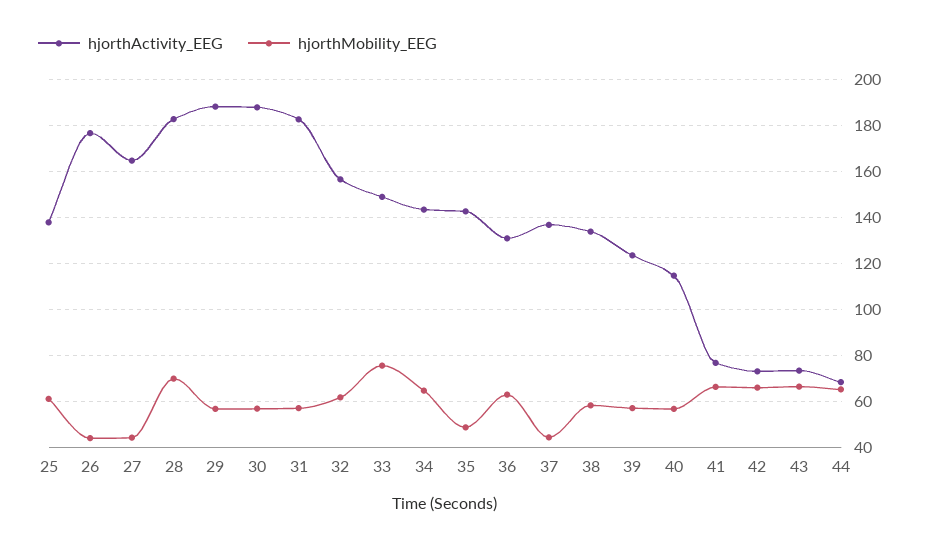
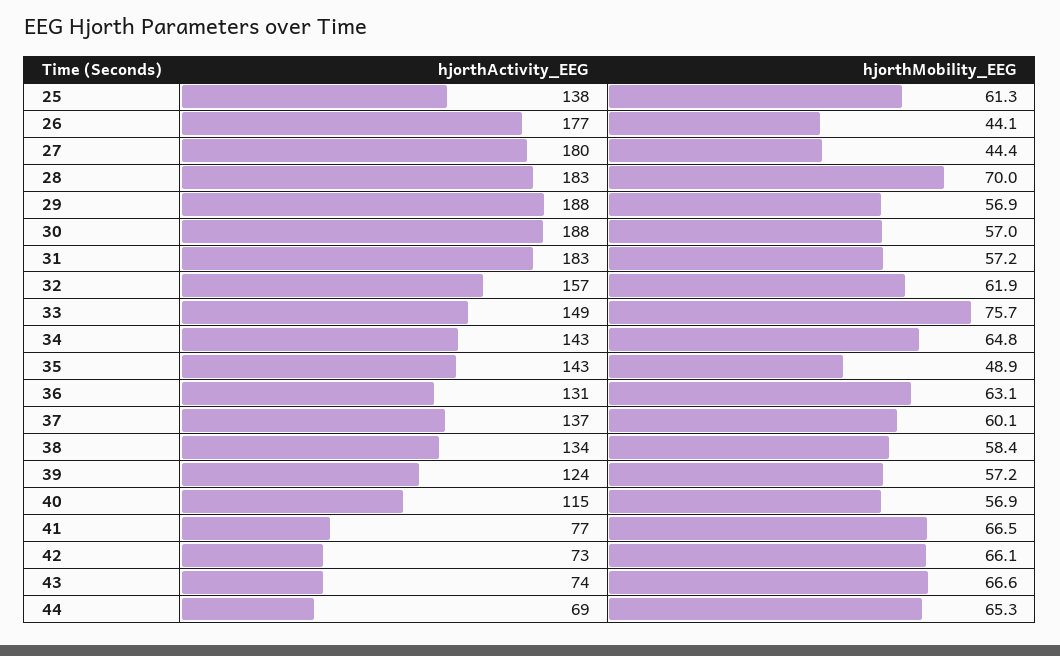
  {
    "hjorthActivity_EEG": {
      "25": 138,
      "26": 177,
-     "27": 165,
+     "27": 180,
      "28": 183,
      "29": 188,
      "30": 188,
      "31": 183,
      "32": 157,
      "33": 149,
      "34": 143,
      "35": 143,
      "36": 131,
      "37": 137,
      "38": 134,
      "39": 124,
      "40": 115,
      "41": 77,
      "42": 73,
      "43": 74,
      "44": 69
    },
    "hjorthMobility_EEG": {
      "25": 61.3,
      "26": 44.1,
      "27": 44.4,
      "28": 70,
      "29": 56.9,
      "30": 57,
      "31": 57.2,
      "32": 61.9,
      "33": 75.7,
      "34": 64.8,
      "35": 48.9,
      "36": 63.1,
-     "37": 45,
+     "37": 60.1,
      "38": 58.4,
      "39": 57.2,
      "40": 56.9,
      "41": 66.5,
      "42": 66.1,
      "43": 66.6,
      "44": 65.3
    }
  }

